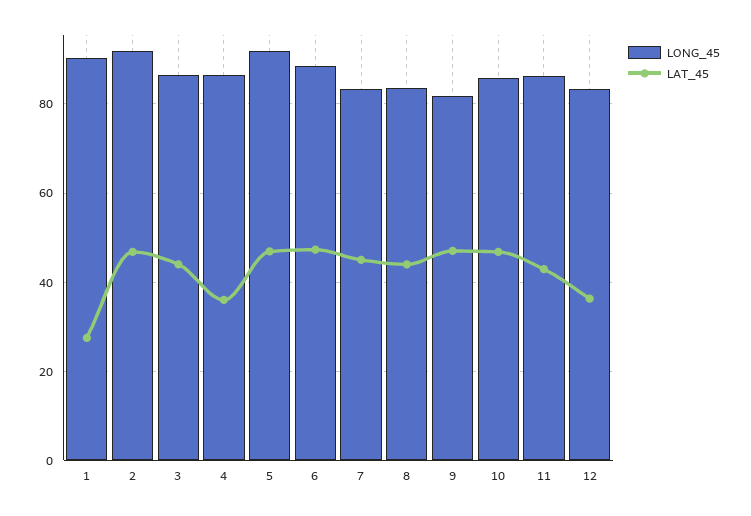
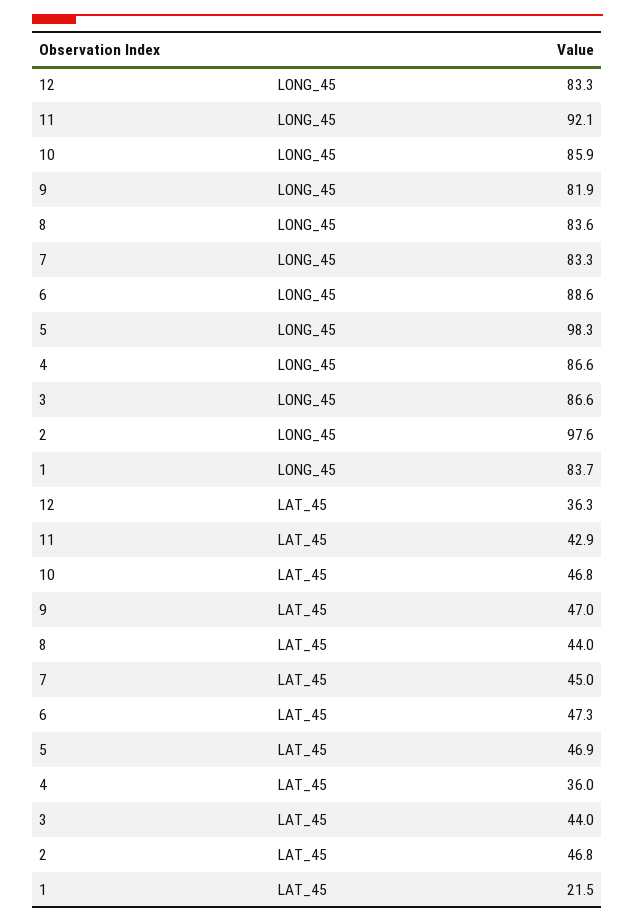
  {
    "LONG_45": {
-     "1": 90,
+     "1": 83.7,
-     "2": 92,
+     "2": 97.6,
      "3": 86.6,
      "4": 86.6,
-     "5": 92,
+     "5": 98.3,
      "6": 88.6,
      "7": 83.3,
      "8": 83.6,
      "9": 81.9,
      "10": 85.9,
-     "11": 86,
+     "11": 92.1,
      "12": 83.3
    },
    "LAT_45": {
-     "1": 28,
+     "1": 21.5,
      "2": 46.8,
      "3": 44,
      "4": 36,
      "5": 46.9,
      "6": 47.3,
      "7": 45,
      "8": 44,
      "9": 47,
      "10": 46.8,
      "11": 42.9,
      "12": 36.3
    }
  }

